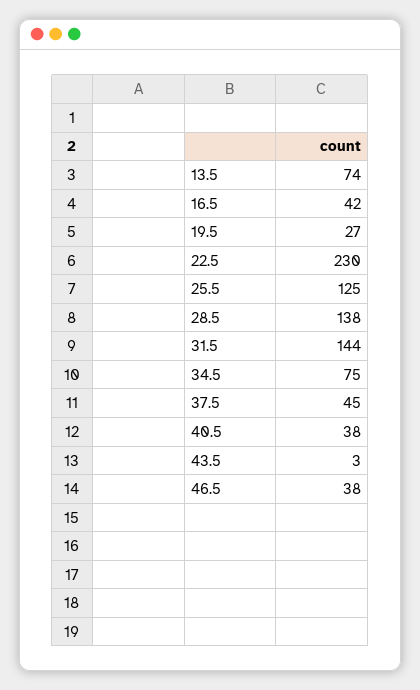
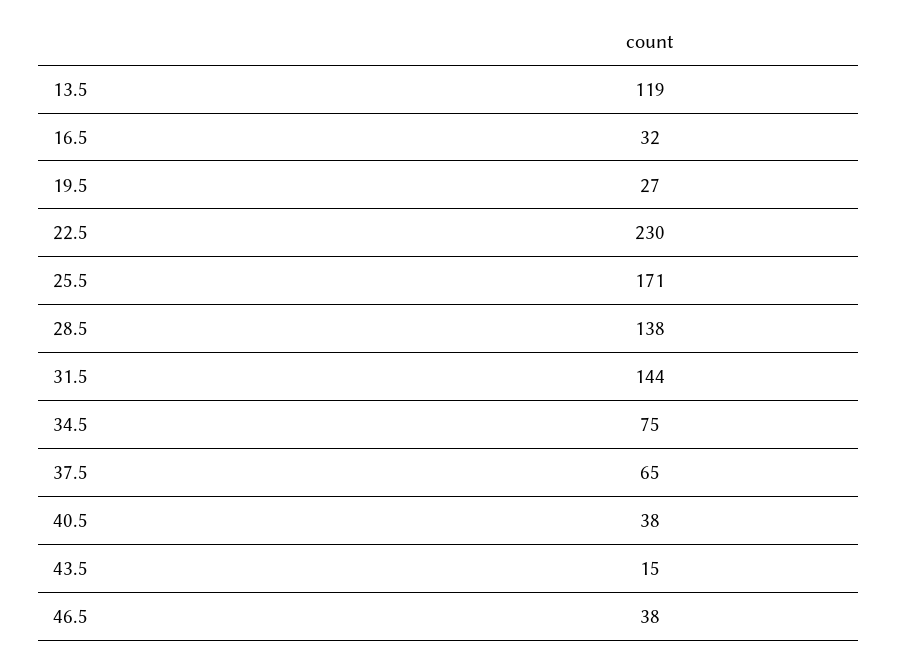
  {
-   "13.5": 74,
+   "13.5": 119,
-   "16.5": 42,
+   "16.5": 32,
    "19.5": 27,
    "22.5": 230,
-   "25.5": 125,
+   "25.5": 171,
    "28.5": 138,
    "31.5": 144,
    "34.5": 75,
-   "37.5": 45,
+   "37.5": 65,
    "40.5": 38,
-   "43.5": 3,
+   "43.5": 15,
    "46.5": 38
  }

